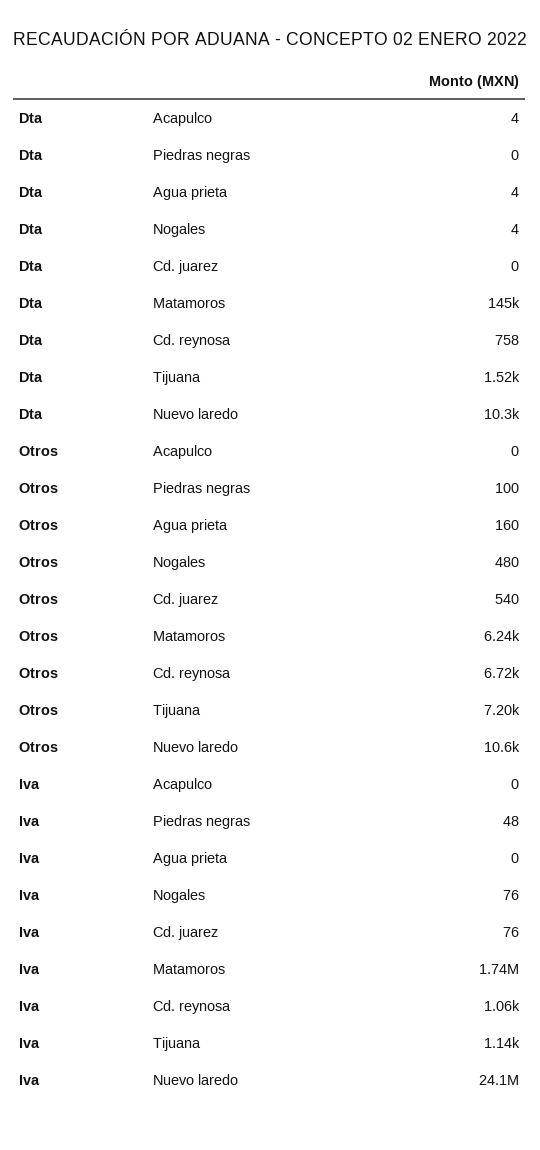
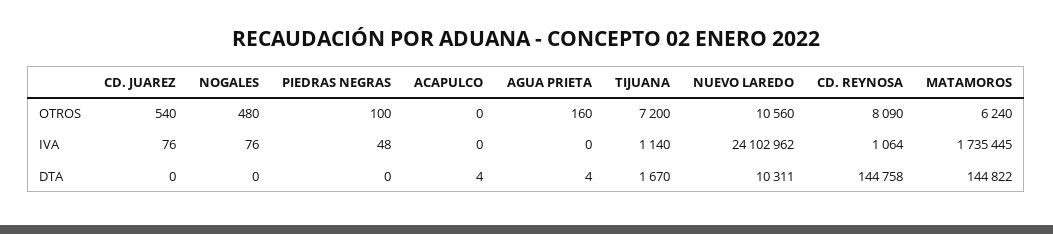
  {
    "Dta": {
      "Acapulco": 4,
      "Piedras negras": 0,
      "Agua prieta": 4,
-     "Nogales": 4,
+     "Nogales": 0,
      "Cd. juarez": 0,
      "Matamoros": 144822,
-     "Cd. reynosa": 758,
+     "Cd. reynosa": 144758,
-     "Tijuana": 1520,
+     "Tijuana": 1670,
      "Nuevo laredo": 10311
    },
    "Otros": {
      "Acapulco": 0,
      "Piedras negras": 100,
      "Agua prieta": 160,
      "Nogales": 480,
      "Cd. juarez": 540,
      "Matamoros": 6240,
-     "Cd. reynosa": 6720,
+     "Cd. reynosa": 8090,
      "Tijuana": 7200,
      "Nuevo laredo": 10560
    },
    "Iva": {
      "Acapulco": 0,
      "Piedras negras": 48,
      "Agua prieta": 0,
      "Nogales": 76,
      "Cd. juarez": 76,
      "Matamoros": 1735445,
      "Cd. reynosa": 1064,
      "Tijuana": 1140,
      "Nuevo laredo": 24102962
    }
  }

